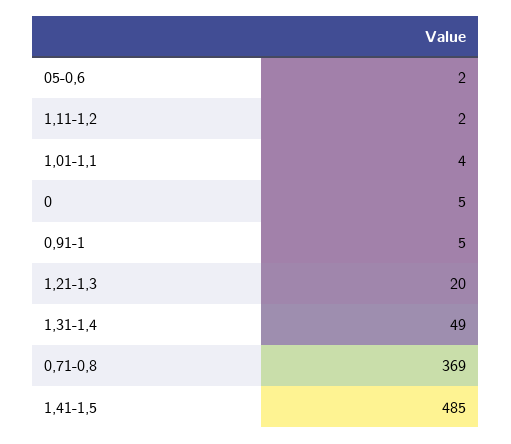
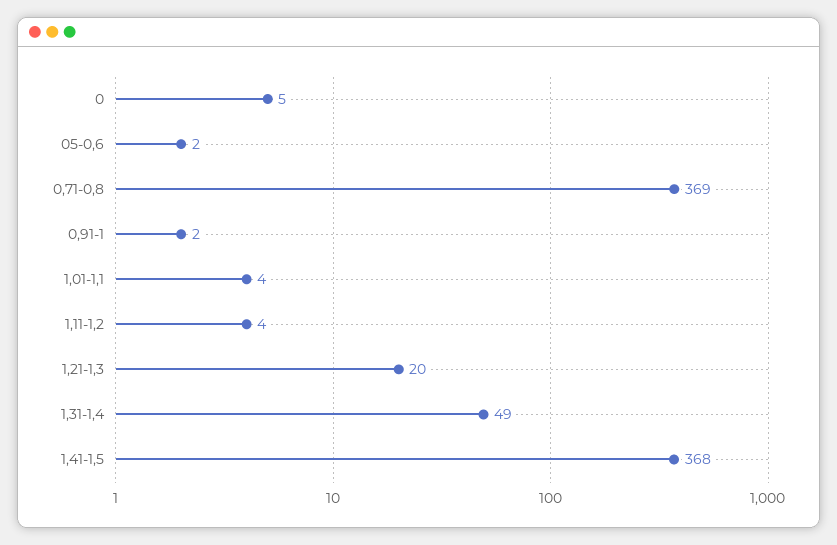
  {
    "05-0,6": 2,
-   "1,11-1,2": 2,
+   "1,11-1,2": 4,
    "1,01-1,1": 4,
    "0": 5,
-   "0,91-1": 5,
+   "0,91-1": 2,
    "1,21-1,3": 20,
    "1,31-1,4": 49,
    "0,71-0,8": 369,
-   "1,41-1,5": 485
+   "1,41-1,5": 368
  }

